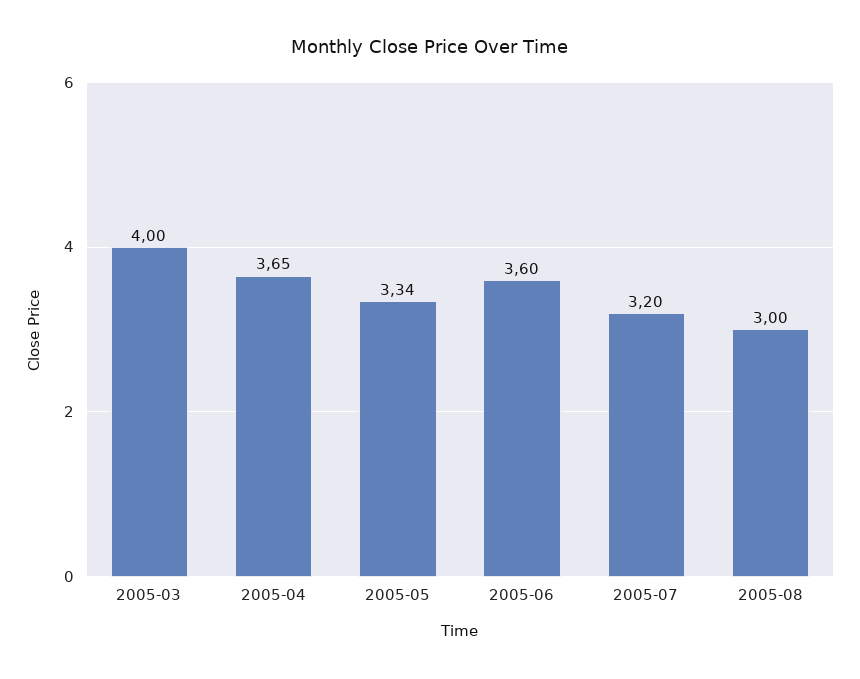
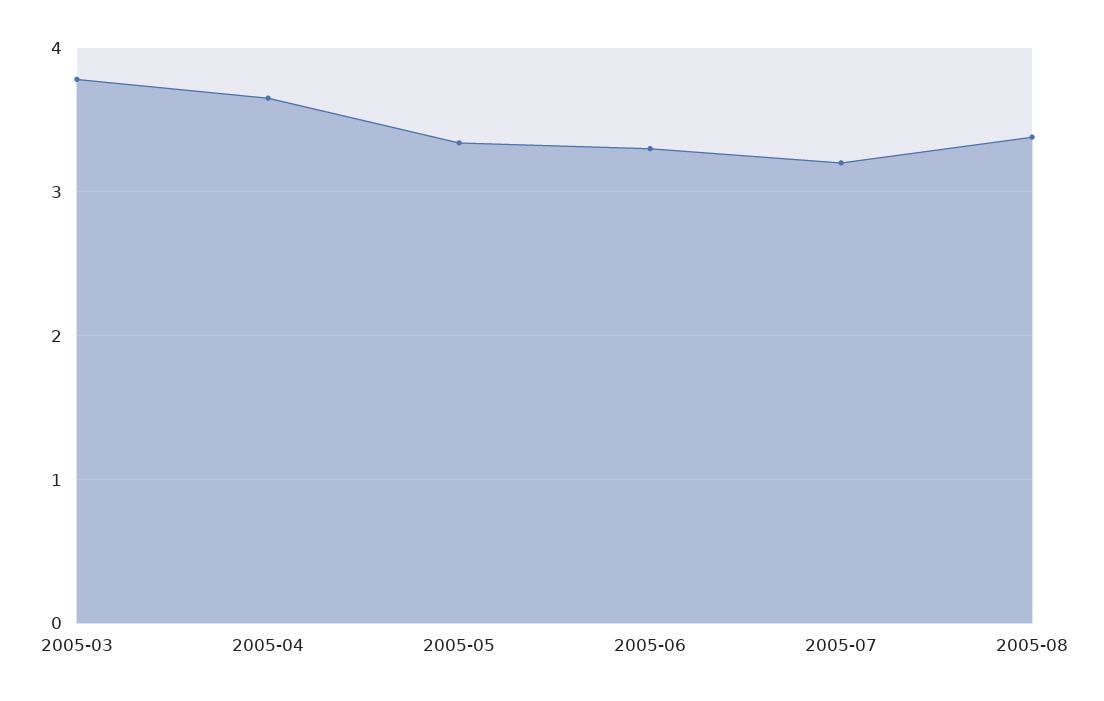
  {
-   "2005-03": 4,
+   "2005-03": 3.8,
    "2005-04": 3.65,
    "2005-05": 3.34,
-   "2005-06": 3.6,
+   "2005-06": 3.3,
    "2005-07": 3.2,
-   "2005-08": 3
+   "2005-08": 3.4
  }

